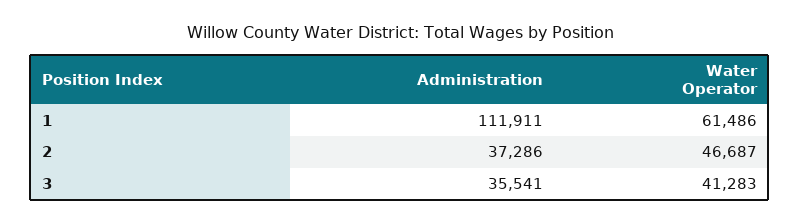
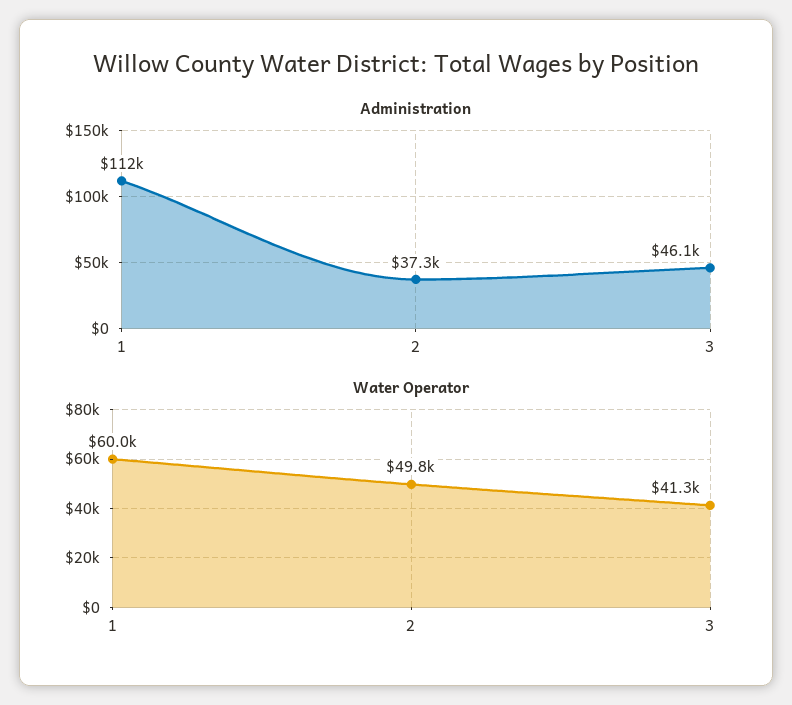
  {
    "Administration": {
      "1": 111911,
      "2": 37286,
-     "3": 35541
+     "3": 46100
    },
    "Water Operator": {
-     "1": 61486,
+     "1": 60000,
-     "2": 46687,
+     "2": 49800,
      "3": 41283
    }
  }

